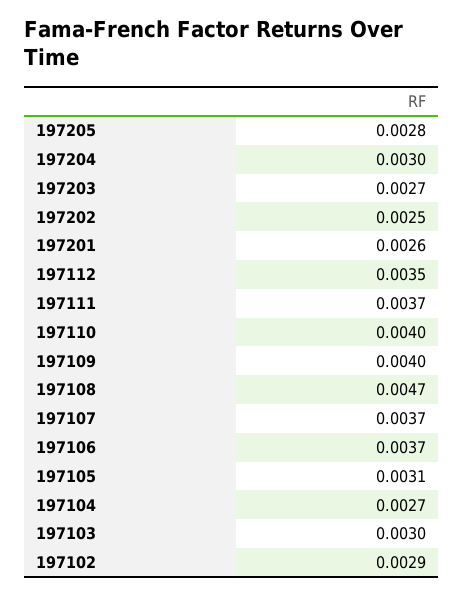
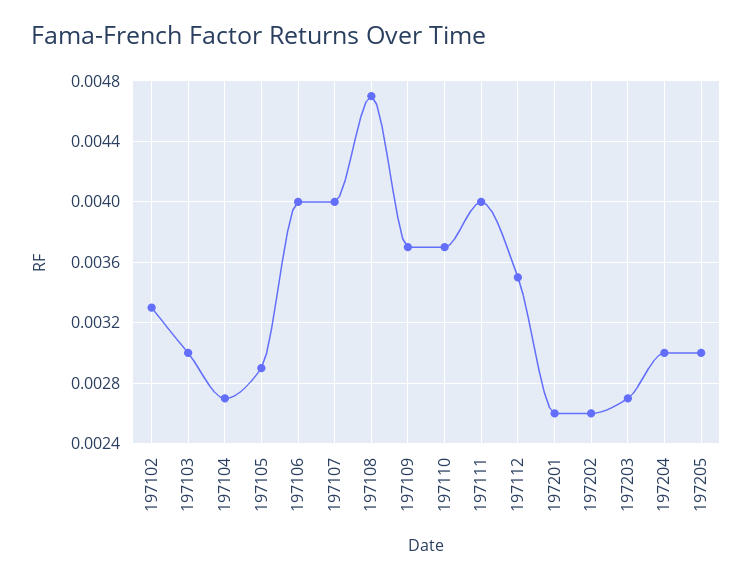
  {
-   "197205": 0.0028,
+   "197205": 0.003,
    "197204": 0.003,
    "197203": 0.0027,
-   "197202": 0.0025,
+   "197202": 0.0026,
    "197201": 0.0026,
    "197112": 0.0035,
-   "197111": 0.0037,
+   "197111": 0.004,
-   "197110": 0.004,
+   "197110": 0.0037,
-   "197109": 0.004,
+   "197109": 0.0037,
    "197108": 0.0047,
-   "197107": 0.0037,
+   "197107": 0.004,
-   "197106": 0.0037,
+   "197106": 0.004,
-   "197105": 0.0031,
+   "197105": 0.0029,
    "197104": 0.0027,
    "197103": 0.003,
-   "197102": 0.0029
+   "197102": 0.0033
  }

